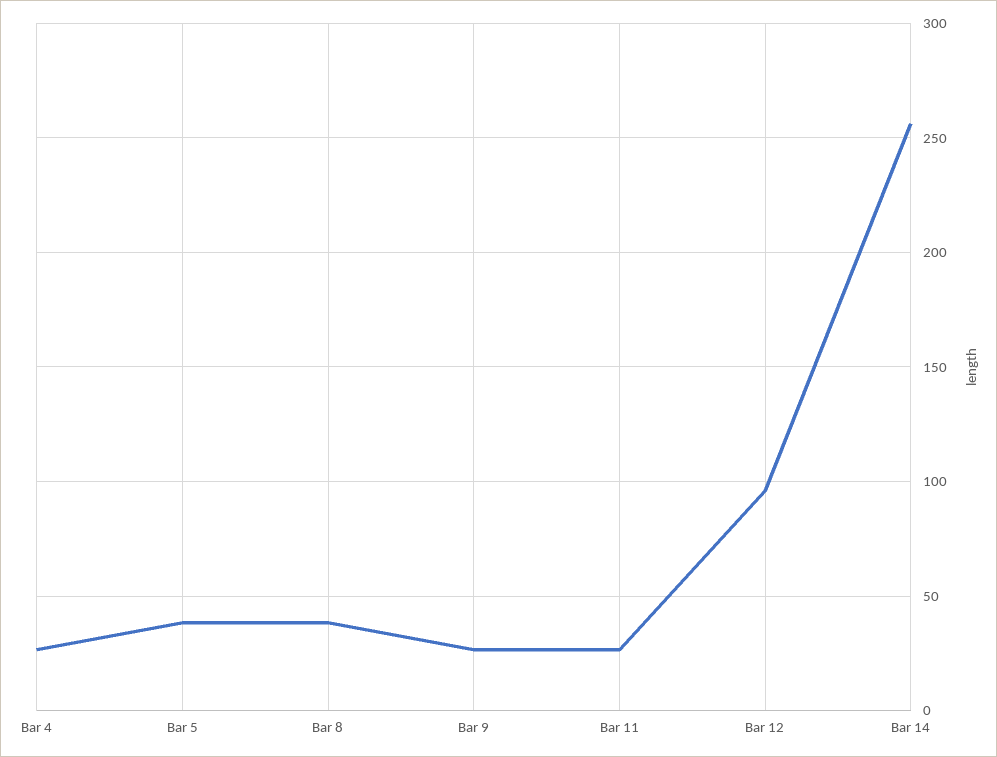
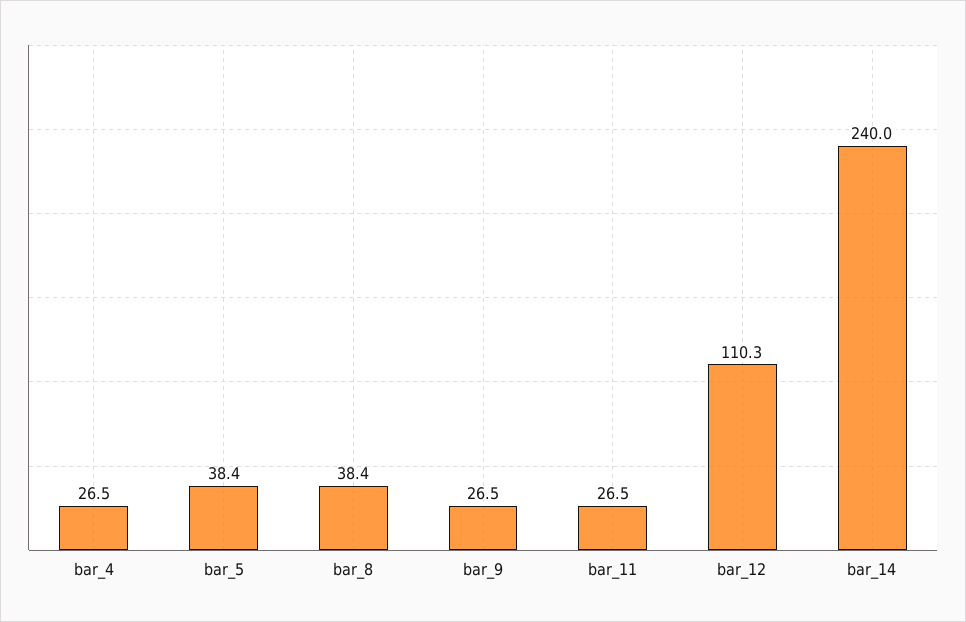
  {
    "Bar 4": 26.5,
    "Bar 5": 38.4,
    "Bar 8": 38.4,
    "Bar 9": 26.5,
    "Bar 11": 26.5,
-   "Bar 12": 95,
+   "Bar 12": 110.3,
-   "Bar 14": 255
+   "Bar 14": 240
  }

